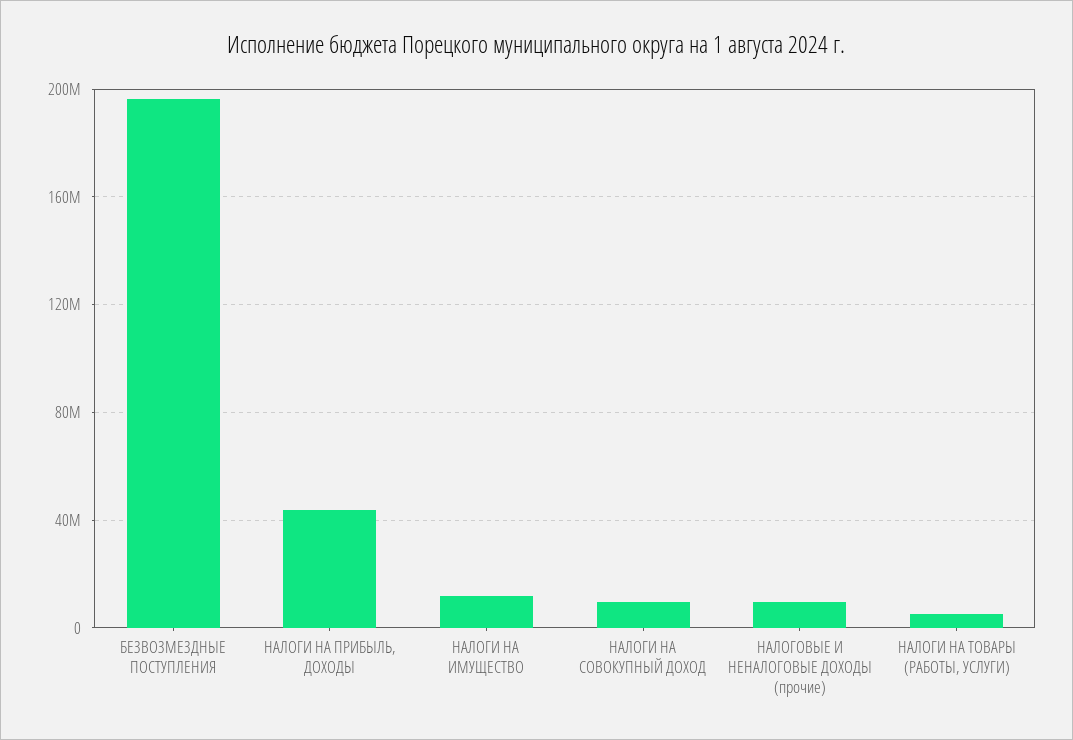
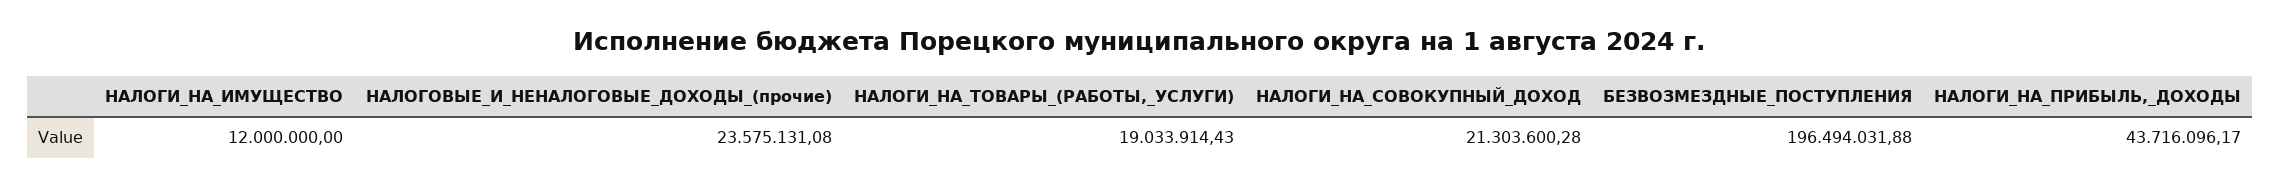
  {
    "БЕЗВОЗМЕЗДНЫЕ ПОСТУПЛЕНИЯ": 196494031.88,
    "НАЛОГИ НА ПРИБЫЛЬ, ДОХОДЫ": 43716096.17,
    "НАЛОГИ НА ИМУЩЕСТВО": 12000000,
-   "НАЛОГИ НА СОВОКУПНЫЙ ДОХОД": 10000000,
+   "НАЛОГИ НА СОВОКУПНЫЙ ДОХОД": 21303600.28,
-   "НАЛОГОВЫЕ И НЕНАЛОГОВЫЕ ДОХОДЫ (прочие)": 10000000,
+   "НАЛОГОВЫЕ И НЕНАЛОГОВЫЕ ДОХОДЫ (прочие)": 23575131.08,
-   "НАЛОГИ НА ТОВАРЫ (РАБОТЫ, УСЛУГИ)": 5000000
+   "НАЛОГИ НА ТОВАРЫ (РАБОТЫ, УСЛУГИ)": 19033914.43
  }

